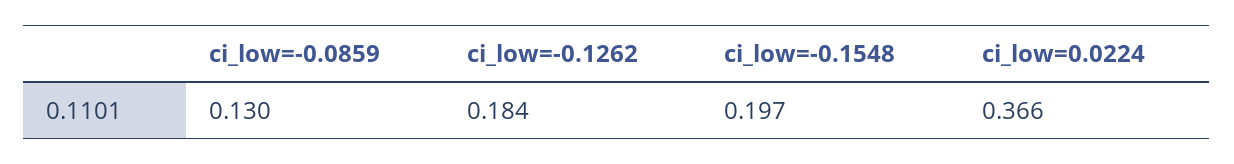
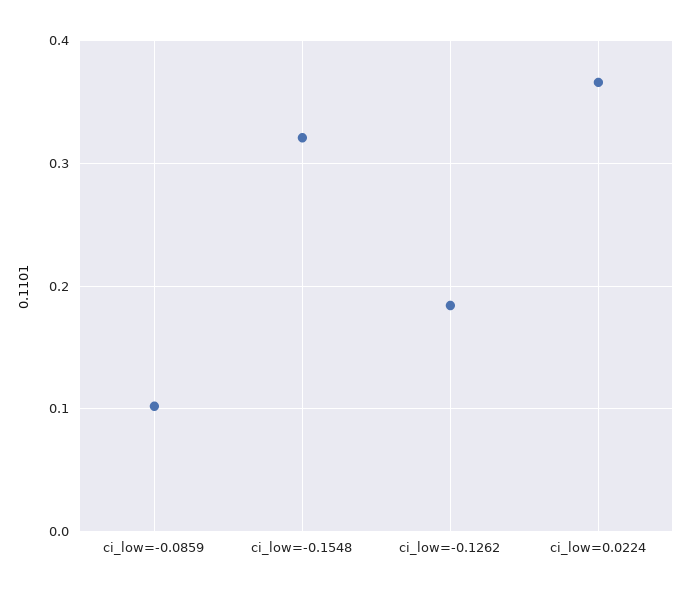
  {
-   "ci_low=-0.0859": 0.13,
+   "ci_low=-0.0859": 0.1,
    "ci_low=-0.1262": 0.184,
-   "ci_low=-0.1548": 0.197,
+   "ci_low=-0.1548": 0.32,
    "ci_low=0.0224": 0.366
  }

